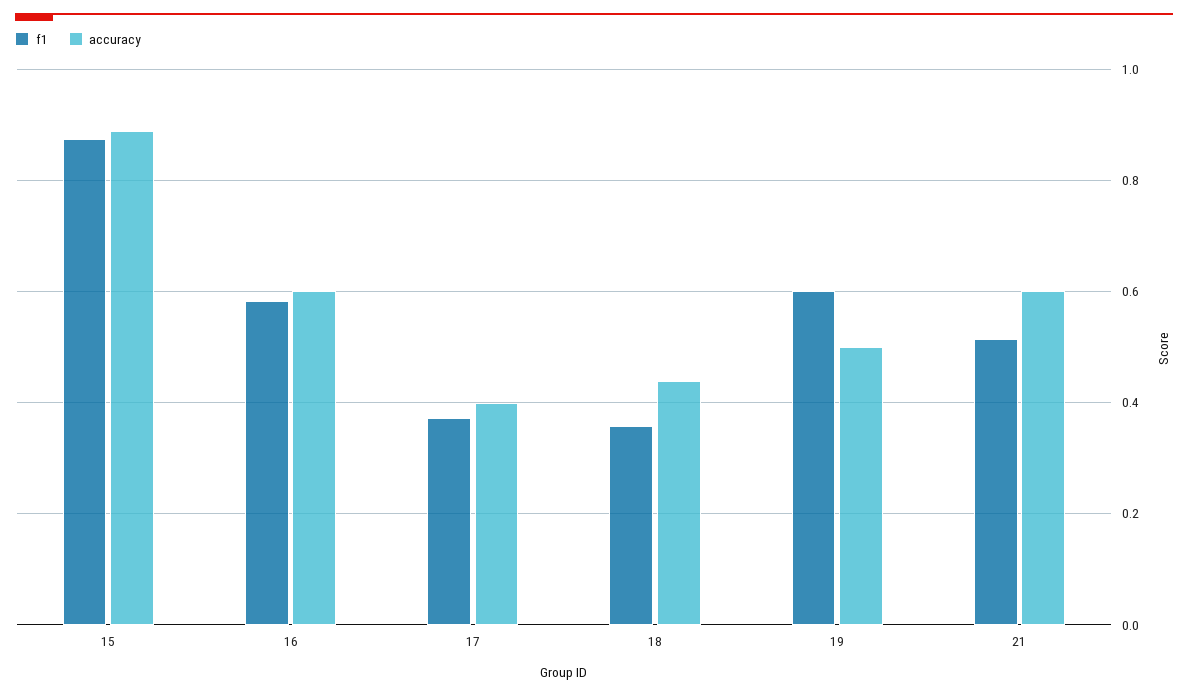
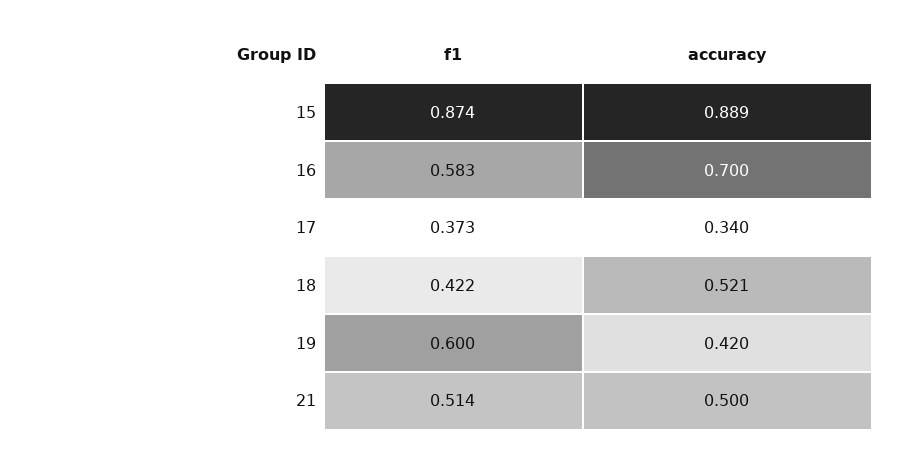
  {
    "f1": {
      "15": 0.874,
      "16": 0.583,
      "17": 0.373,
-     "18": 0.36,
+     "18": 0.422,
      "19": 0.6,
      "21": 0.514
    },
    "accuracy": {
      "15": 0.889,
-     "16": 0.6,
+     "16": 0.7,
-     "17": 0.4,
+     "17": 0.34,
-     "18": 0.44,
+     "18": 0.521,
-     "19": 0.5,
+     "19": 0.42,
-     "21": 0.6
+     "21": 0.5
    }
  }

